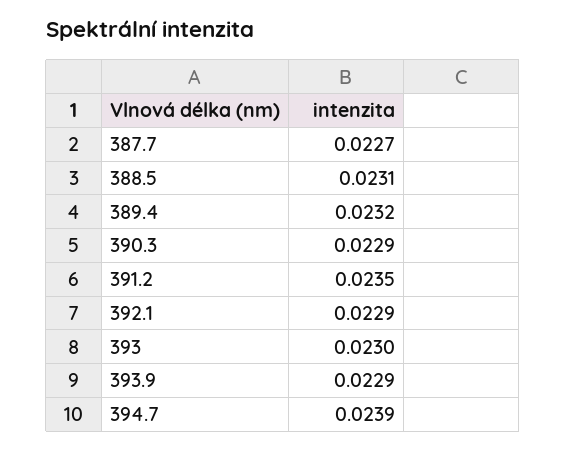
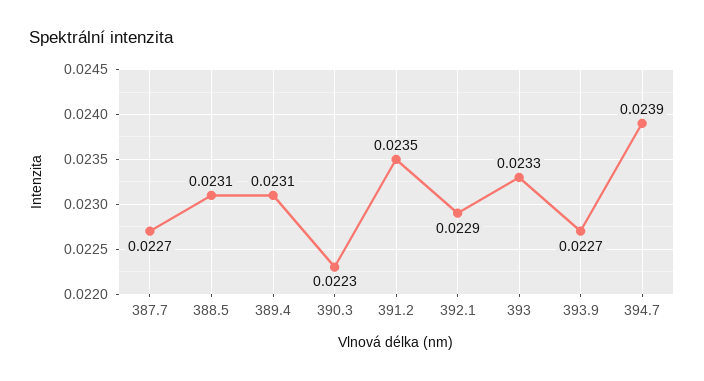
  {
    "387.7": 0.0227,
    "388.5": 0.0231,
-   "389.4": 0.0232,
+   "389.4": 0.0231,
-   "390.3": 0.0229,
+   "390.3": 0.0223,
    "391.2": 0.0235,
    "392.1": 0.0229,
-   "393": 0.023,
+   "393": 0.0233,
-   "393.9": 0.0229,
+   "393.9": 0.0227,
    "394.7": 0.0239
  }

